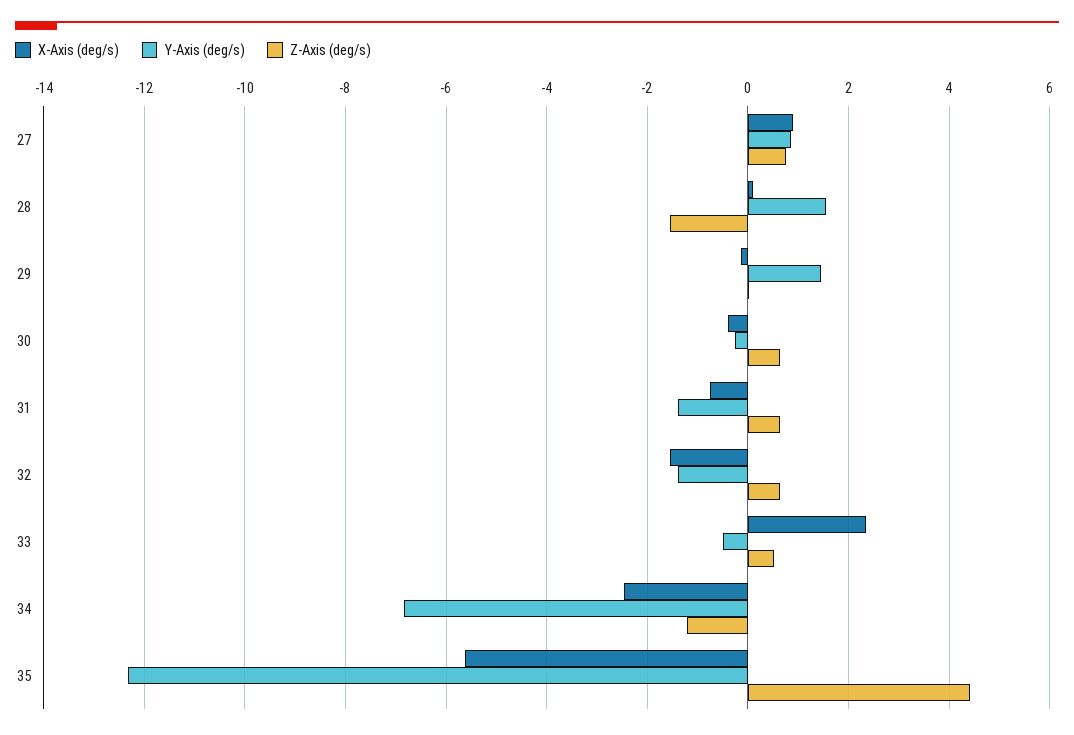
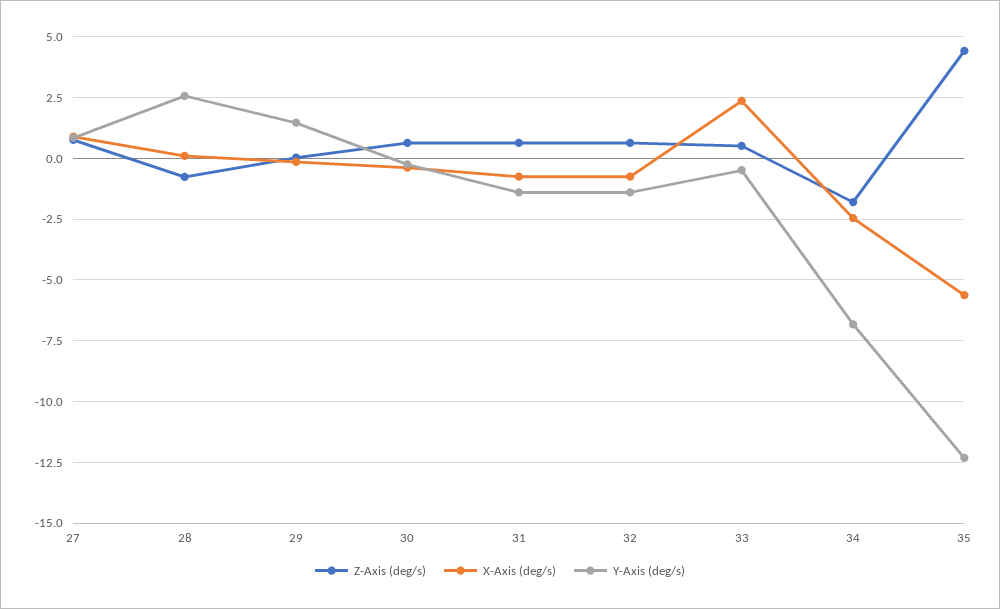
  {
    "X-Axis (deg/s)": {
      "27": 0.8,
      "28": 0,
      "29": -0.2,
      "30": -0.4,
      "31": -0.8,
-     "32": -1.6,
+     "32": -0.75,
      "33": 2.4,
      "34": -2.4,
      "35": -5.6
    },
    "Y-Axis (deg/s)": {
      "27": 0.8,
-     "28": 1.6,
+     "28": 2.5,
      "29": 1.4,
      "30": -0.2,
      "31": -1.4,
      "32": -1.4,
      "33": -0.4,
      "34": -6.8,
      "35": -12.4
    },
    "Z-Axis (deg/s)": {
      "27": 0.8,
-     "28": -1.6,
+     "28": -0.75,
      "29": 0,
      "30": 0.6,
      "31": 0.6,
      "32": 0.6,
      "33": 0.6,
-     "34": -1.2,
+     "34": -1.75,
      "35": 4.4
    }
  }

